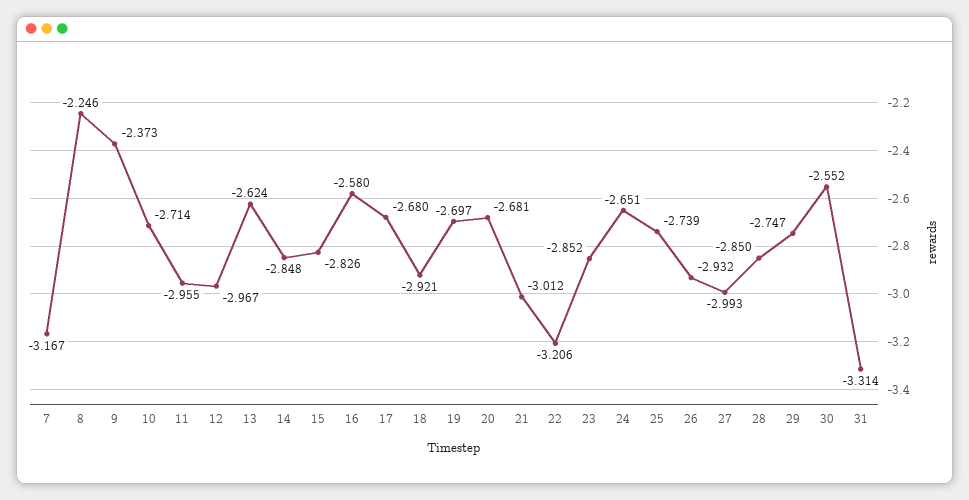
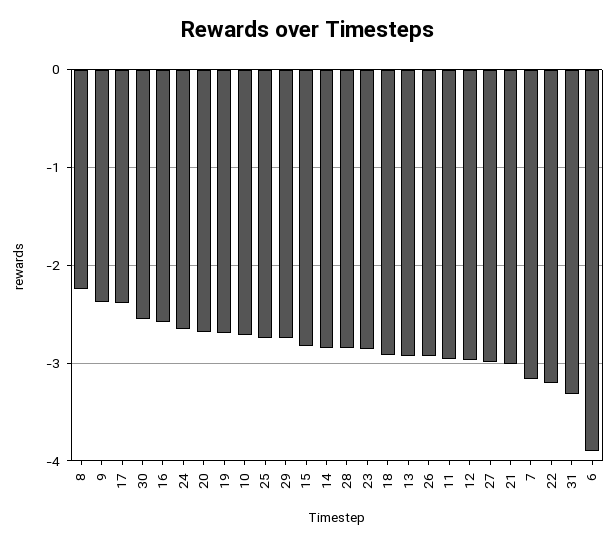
  {
    "7": -3.167,
    "8": -2.246,
    "9": -2.373,
    "10": -2.714,
    "11": -2.955,
    "12": -2.967,
-   "13": -2.624,
+   "13": -2.9,
    "14": -2.848,
    "15": -2.826,
    "16": -2.58,
-   "17": -2.68,
+   "17": -2.4,
    "18": -2.921,
    "19": -2.697,
    "20": -2.681,
    "21": -3.012,
    "22": -3.206,
    "23": -2.852,
    "24": -2.651,
    "25": -2.739,
    "26": -2.932,
    "27": -2.993,
    "28": -2.85,
    "29": -2.747,
    "30": -2.552,
-   "31": -3.314
+   "31": -3.314,
+   "6": -3.9
  }

